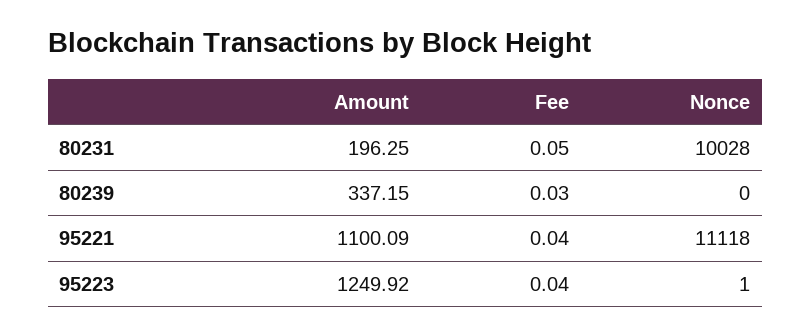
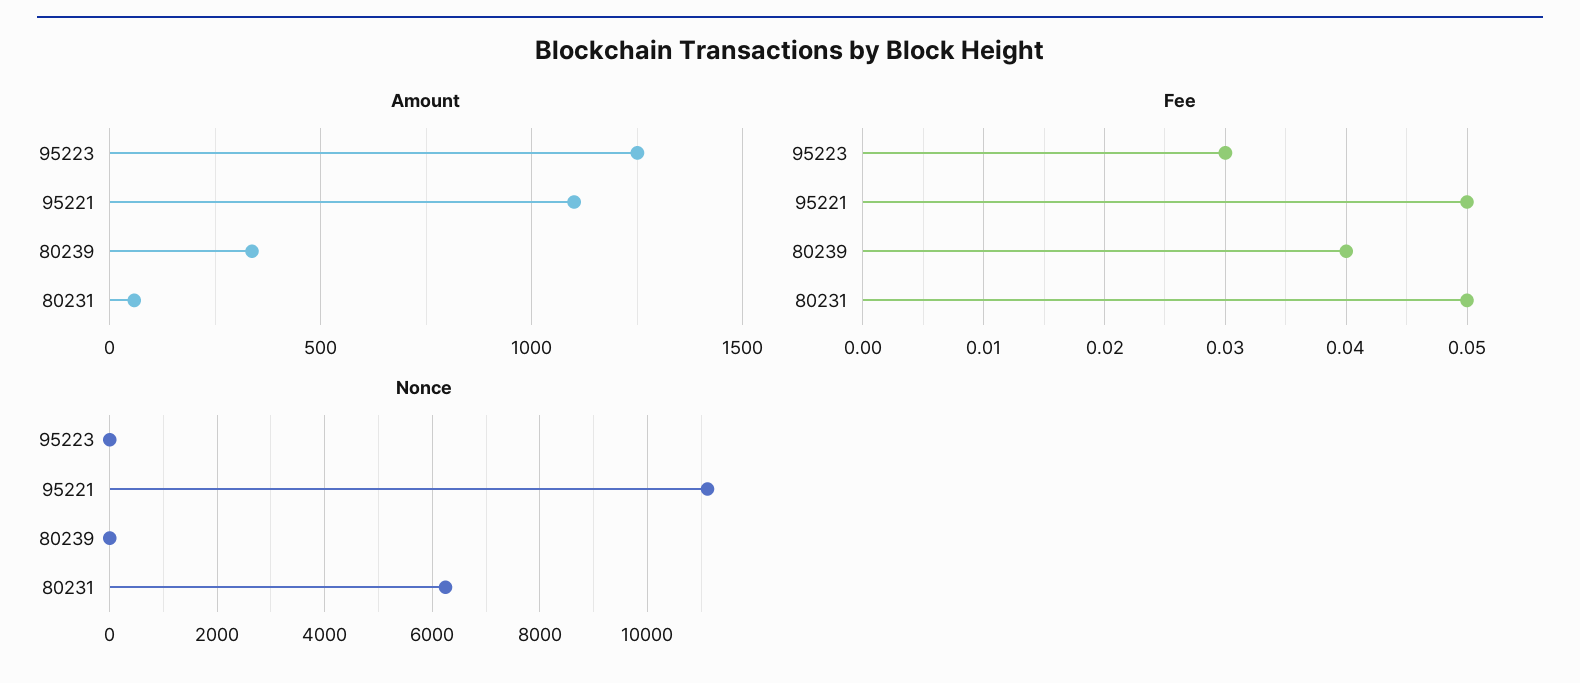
  {
    "Amount": {
-     "80231": 196.25,
+     "80231": 50,
      "80239": 337.15,
      "95221": 1100.09,
      "95223": 1249.92
    },
    "Fee": {
      "80231": 0.05,
-     "80239": 0.03,
+     "80239": 0.04,
-     "95221": 0.04,
+     "95221": 0.05,
-     "95223": 0.04
+     "95223": 0.03
    },
    "Nonce": {
-     "80231": 10028,
+     "80231": 6200,
      "80239": 0,
      "95221": 11118,
      "95223": 1
    }
  }

